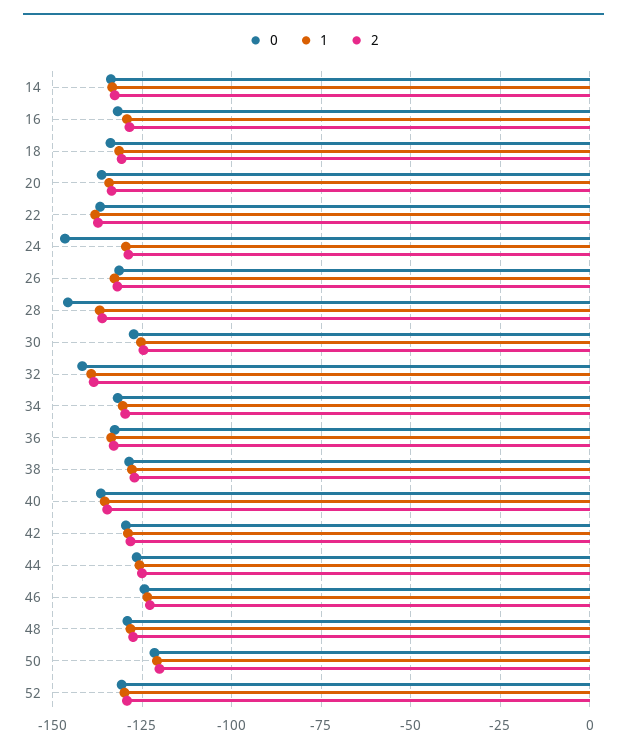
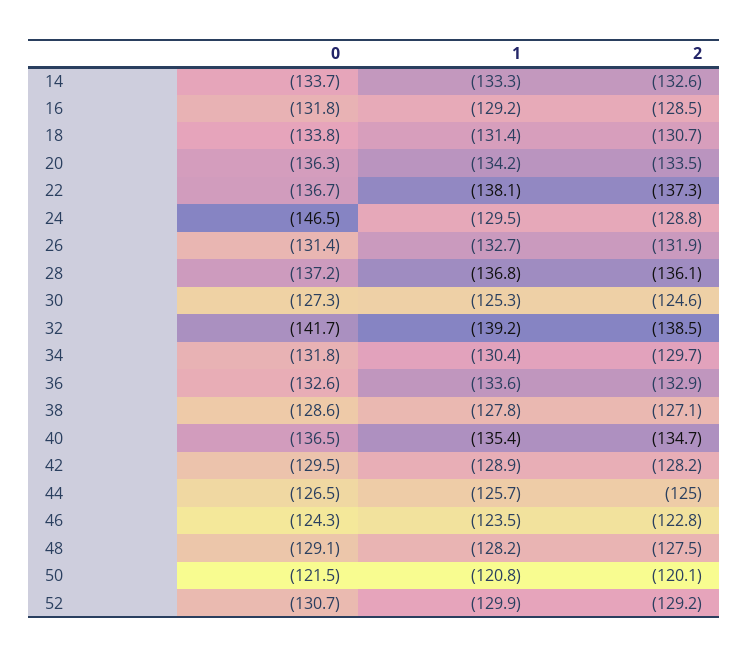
  {
    "0": {
      "14": -133.7,
      "16": -131.8,
      "18": -133.8,
      "20": -136.3,
      "22": -136.7,
      "24": -146.5,
      "26": -131.4,
-     "28": -145,
+     "28": -137.2,
      "30": -127.3,
      "32": -141.7,
      "34": -131.8,
      "36": -132.6,
      "38": -128.6,
      "40": -136.5,
      "42": -129.5,
      "44": -126.5,
      "46": -124.3,
      "48": -129.1,
      "50": -121.5,
      "52": -130.7
    },
    "1": {
      "14": -133.3,
      "16": -129.2,
      "18": -131.4,
      "20": -134.2,
      "22": -138.1,
      "24": -129.5,
      "26": -132.7,
      "28": -136.8,
      "30": -125.3,
      "32": -139.2,
      "34": -130.4,
      "36": -133.6,
      "38": -127.8,
      "40": -135.4,
      "42": -128.9,
      "44": -125.7,
      "46": -123.5,
      "48": -128.2,
      "50": -120.8,
      "52": -129.9
    },
    "2": {
      "14": -132.6,
      "16": -128.5,
      "18": -130.7,
      "20": -133.5,
      "22": -137.3,
      "24": -128.8,
      "26": -131.9,
      "28": -136.1,
      "30": -124.6,
      "32": -138.5,
      "34": -129.7,
      "36": -132.9,
      "38": -127.1,
      "40": -134.7,
      "42": -128.2,
      "44": -125,
      "46": -122.8,
      "48": -127.5,
      "50": -120.1,
      "52": -129.2
    }
  }

